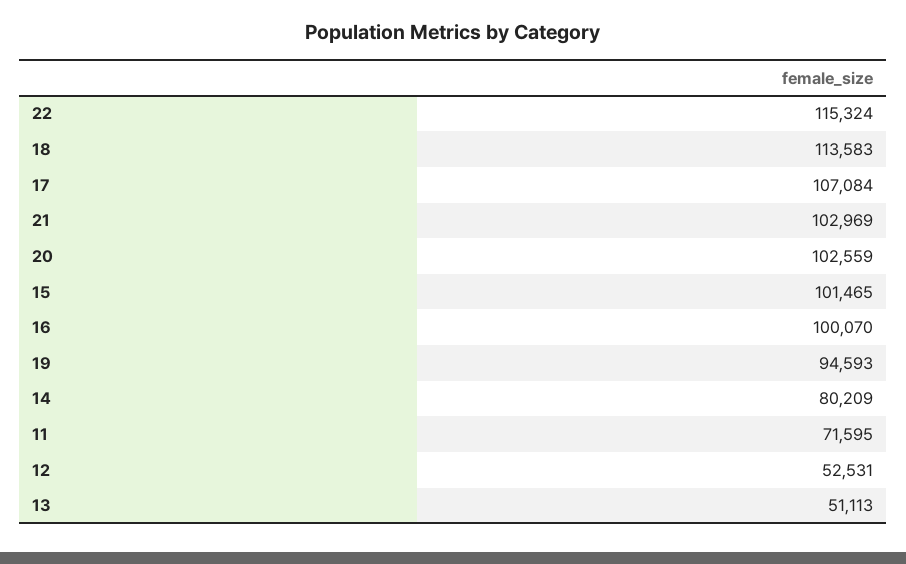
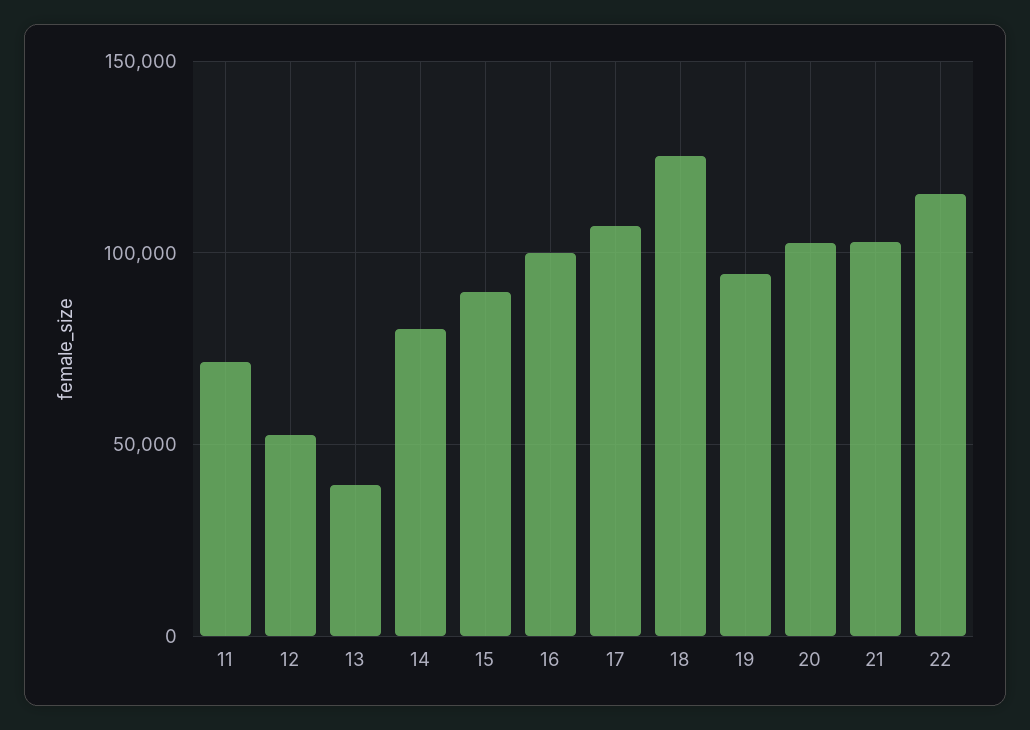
  {
    "22": 115324,
-   "18": 113583,
+   "18": 125000,
    "17": 107084,
    "21": 102969,
    "20": 102559,
-   "15": 101465,
+   "15": 90000,
    "16": 100070,
    "19": 94593,
    "14": 80209,
    "11": 71595,
    "12": 52531,
-   "13": 51113
+   "13": 40000
  }

